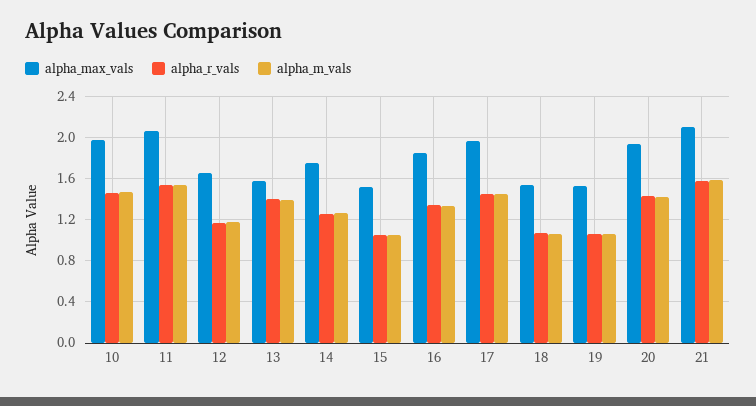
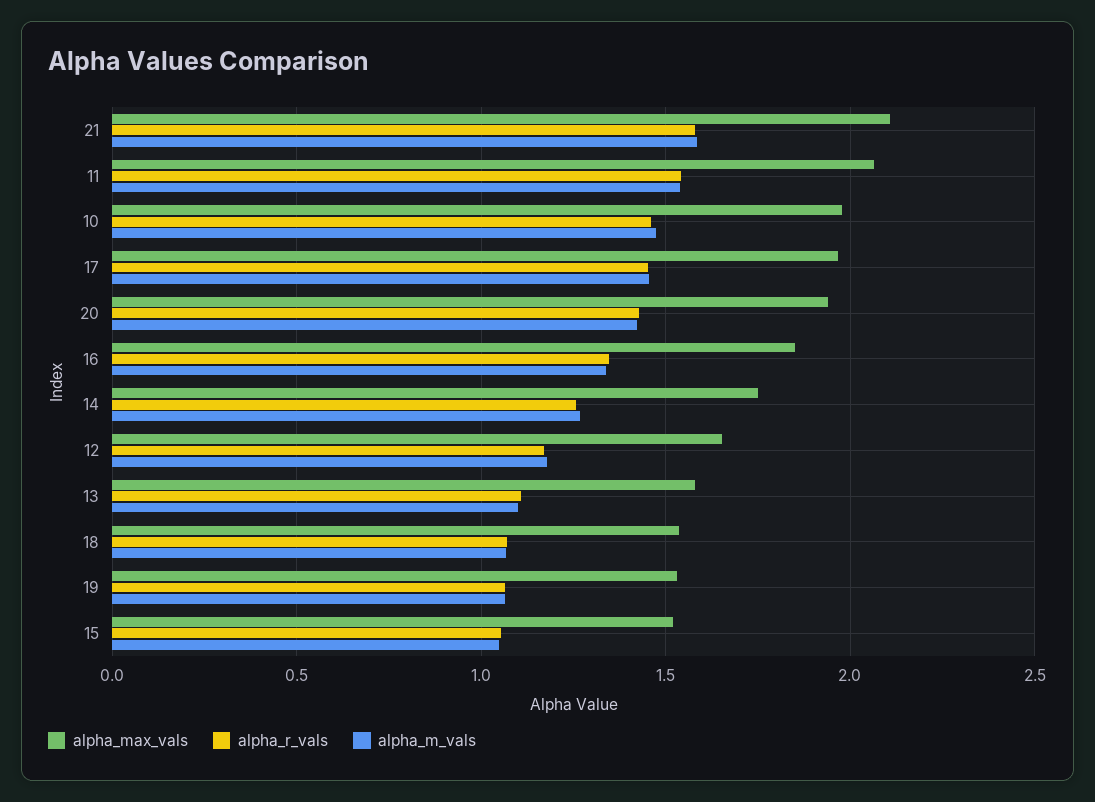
  {
    "alpha_max_vals": {
      "10": 2,
      "11": 2.05,
      "12": 1.65,
      "13": 1.6,
      "14": 1.75,
      "15": 1.5,
      "16": 1.85,
      "17": 1.95,
      "18": 1.55,
      "19": 1.55,
      "20": 1.95,
      "21": 2.1
    },
    "alpha_r_vals": {
      "10": 1.45,
      "11": 1.55,
      "12": 1.15,
-     "13": 1.4,
+     "13": 1.1,
      "14": 1.25,
      "15": 1.05,
      "16": 1.35,
      "17": 1.45,
      "18": 1.05,
      "19": 1.05,
      "20": 1.45,
      "21": 1.6
    },
    "alpha_m_vals": {
      "10": 1.45,
      "11": 1.55,
      "12": 1.2,
-     "13": 1.4,
+     "13": 1.1,
      "14": 1.25,
      "15": 1.05,
      "16": 1.35,
      "17": 1.45,
      "18": 1.05,
      "19": 1.05,
      "20": 1.4,
      "21": 1.6
    }
  }

